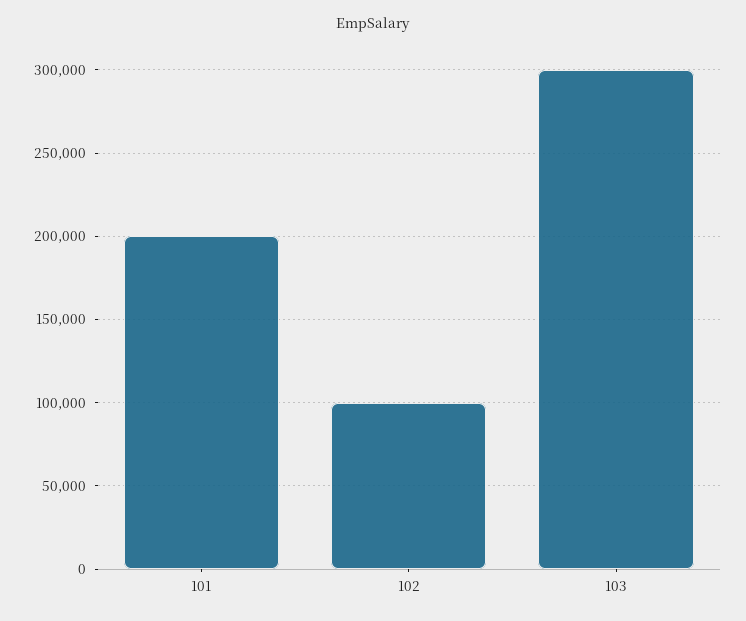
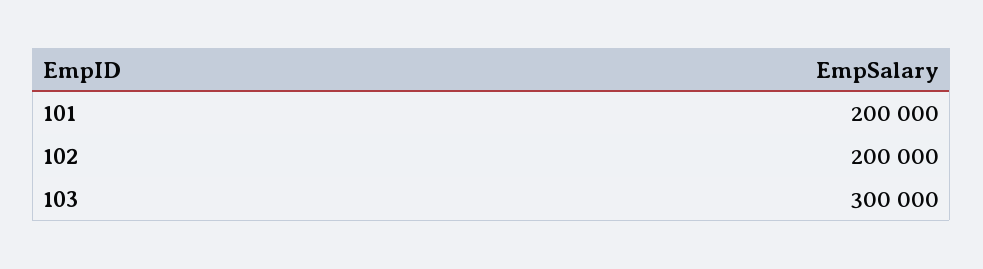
  {
    "101": 200000,
-   "102": 100000,
+   "102": 200000,
    "103": 300000
  }

